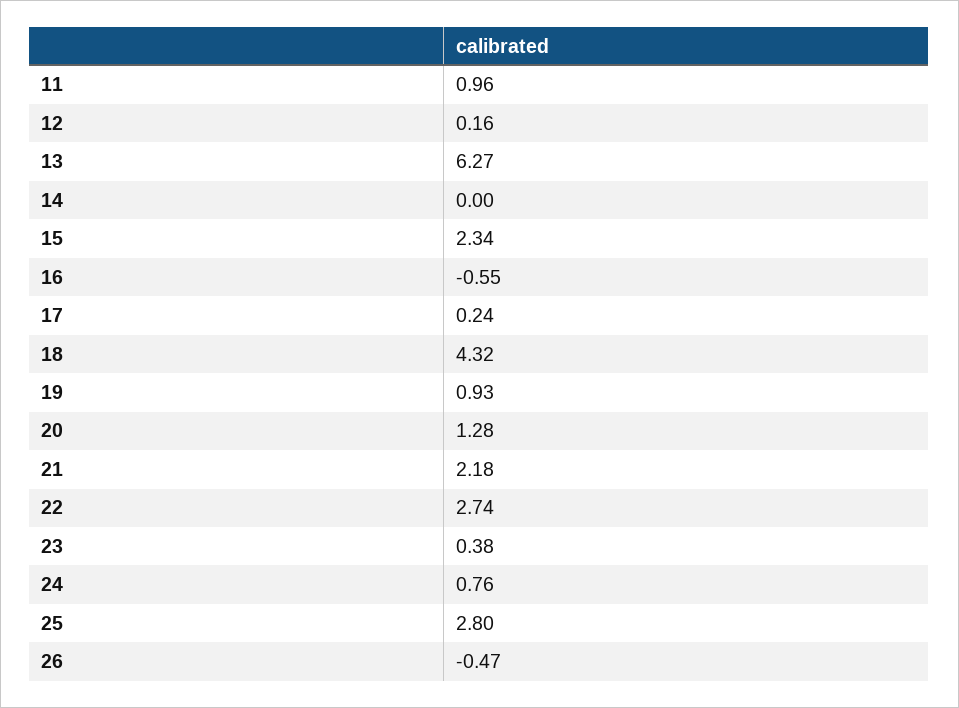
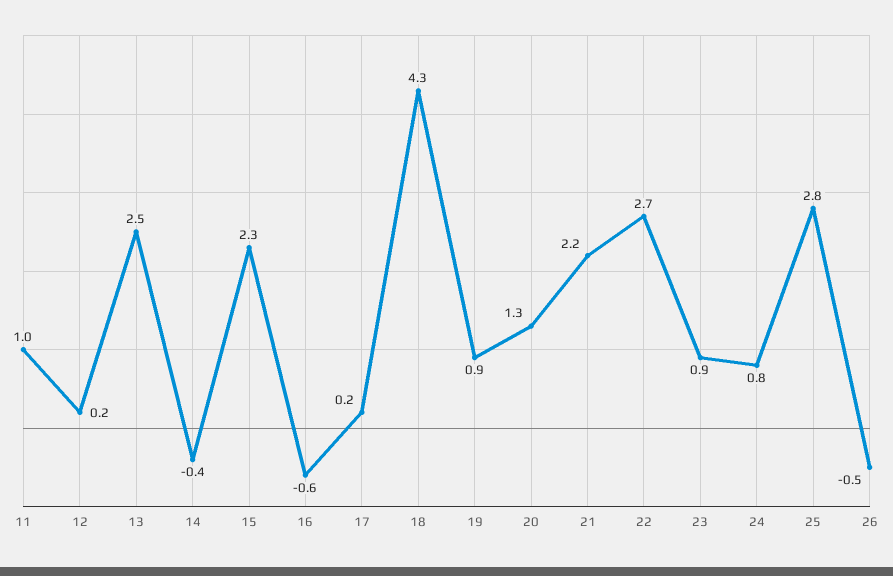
  {
    "11": 0.96,
    "12": 0.16,
-   "13": 6.27,
+   "13": 2.5,
-   "14": 0,
+   "14": -0.4,
    "15": 2.34,
    "16": -0.55,
    "17": 0.24,
    "18": 4.32,
    "19": 0.93,
    "20": 1.28,
    "21": 2.18,
    "22": 2.74,
-   "23": 0.38,
+   "23": 0.9,
    "24": 0.76,
    "25": 2.8,
    "26": -0.47
  }

